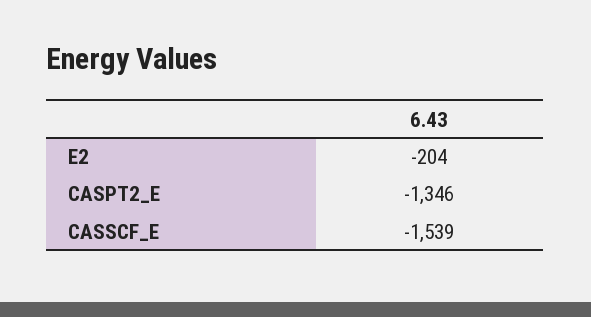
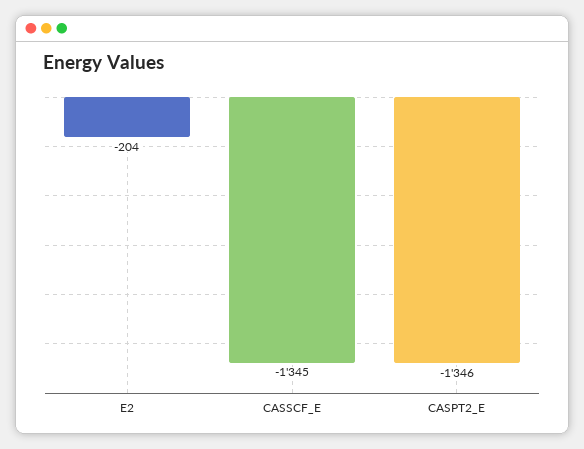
  {
    "E2": -204,
    "CASPT2_E": -1346,
-   "CASSCF_E": -1539
+   "CASSCF_E": -1345
  }

